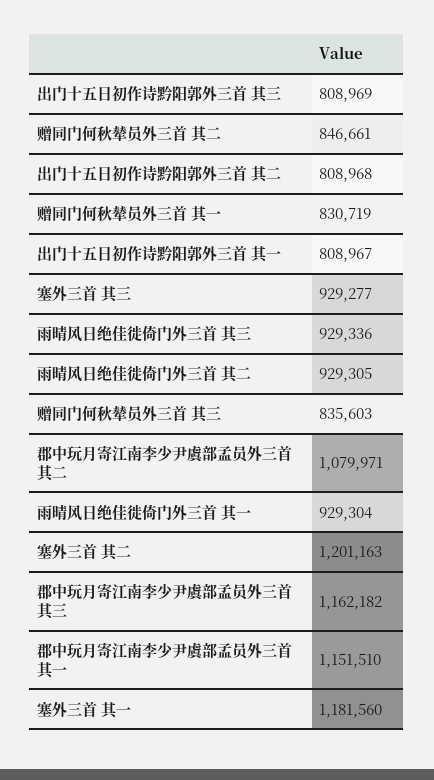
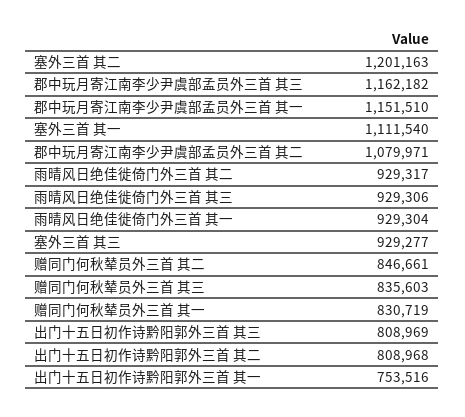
  {
    "出门十五日初作诗黔阳郭外三首 其三": 808969,
    "赠同门何秋辇员外三首 其二": 846661,
    "出门十五日初作诗黔阳郭外三首 其二": 808968,
    "赠同门何秋辇员外三首 其一": 830719,
-   "出门十五日初作诗黔阳郭外三首 其一": 808967,
+   "出门十五日初作诗黔阳郭外三首 其一": 753516,
    "塞外三首 其三": 929277,
-   "雨晴风日绝佳徙倚门外三首 其三": 929336,
+   "雨晴风日绝佳徙倚门外三首 其三": 929306,
-   "雨晴风日绝佳徙倚门外三首 其二": 929305,
+   "雨晴风日绝佳徙倚门外三首 其二": 929317,
    "赠同门何秋辇员外三首 其三": 835603,
    "郡中玩月寄江南李少尹虞部孟员外三首 其二": 1079971,
    "雨晴风日绝佳徙倚门外三首 其一": 929304,
    "塞外三首 其二": 1201163,
    "郡中玩月寄江南李少尹虞部孟员外三首 其三": 1162182,
    "郡中玩月寄江南李少尹虞部孟员外三首 其一": 1151510,
-   "塞外三首 其一": 1181560
+   "塞外三首 其一": 1111540
  }

